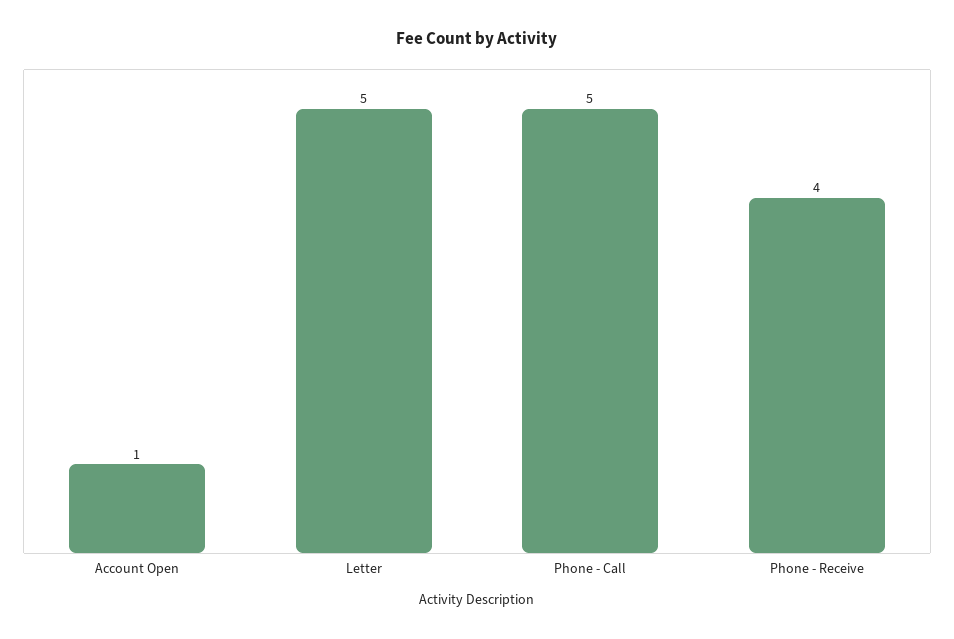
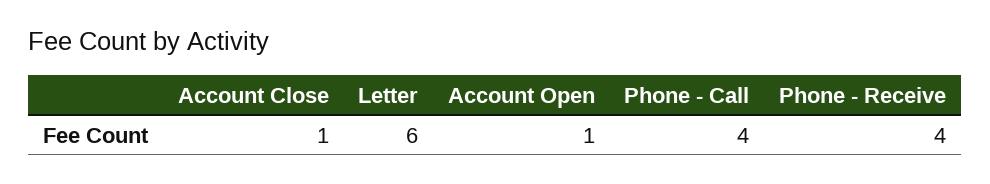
  {
    "Account Open": 1,
-   "Letter": 5,
+   "Letter": 6,
-   "Phone - Call": 5,
+   "Phone - Call": 4,
-   "Phone - Receive": 4
+   "Phone - Receive": 4,
+   "Account Close": 1
  }

